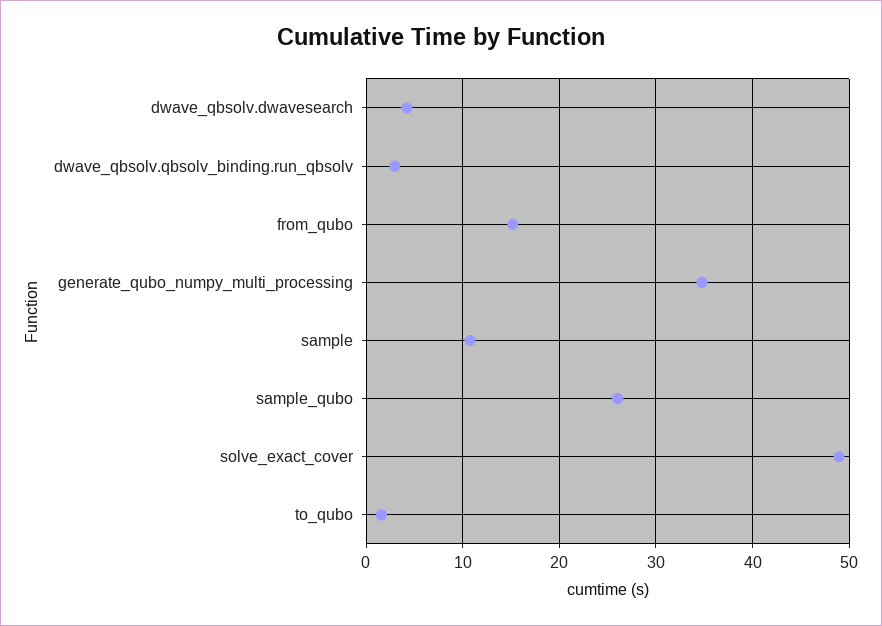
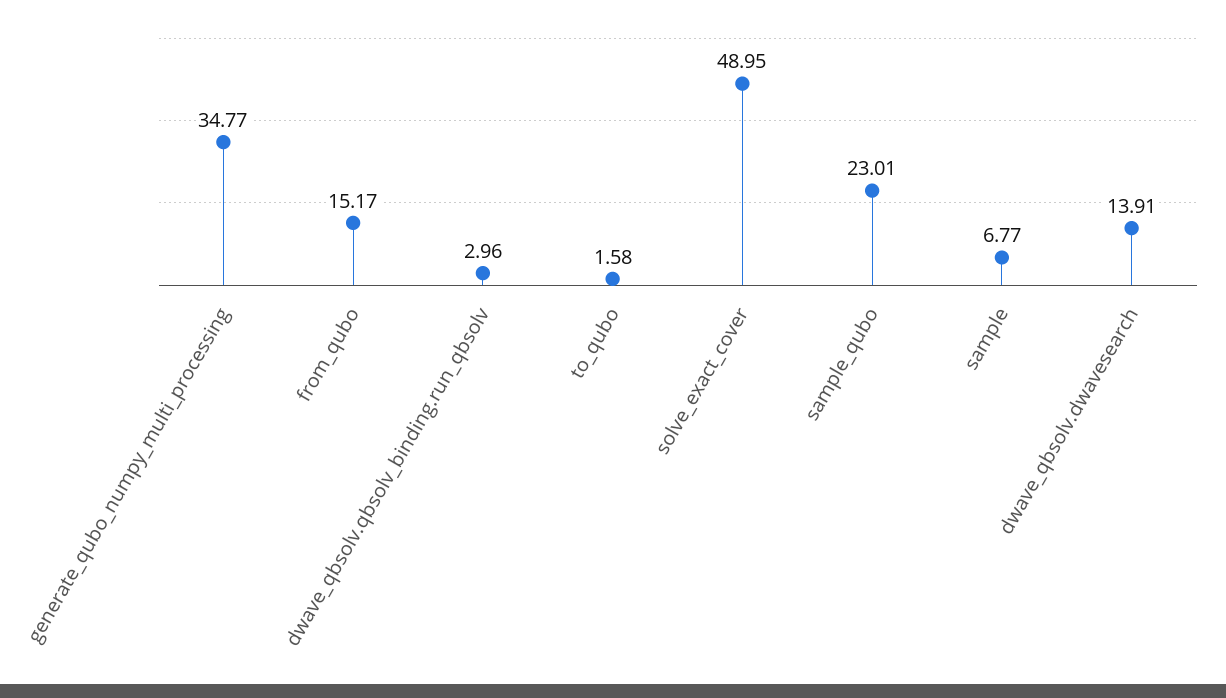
  {
-   "dwave_qbsolv.dwavesearch": 4,
+   "dwave_qbsolv.dwavesearch": 13.91,
    "dwave_qbsolv.qbsolv_binding.run_qbsolv": 2.96,
    "from_qubo": 15.17,
    "generate_qubo_numpy_multi_processing": 34.77,
-   "sample": 11,
+   "sample": 6.77,
-   "sample_qubo": 26,
+   "sample_qubo": 23.01,
    "solve_exact_cover": 48.95,
    "to_qubo": 1.58
  }

